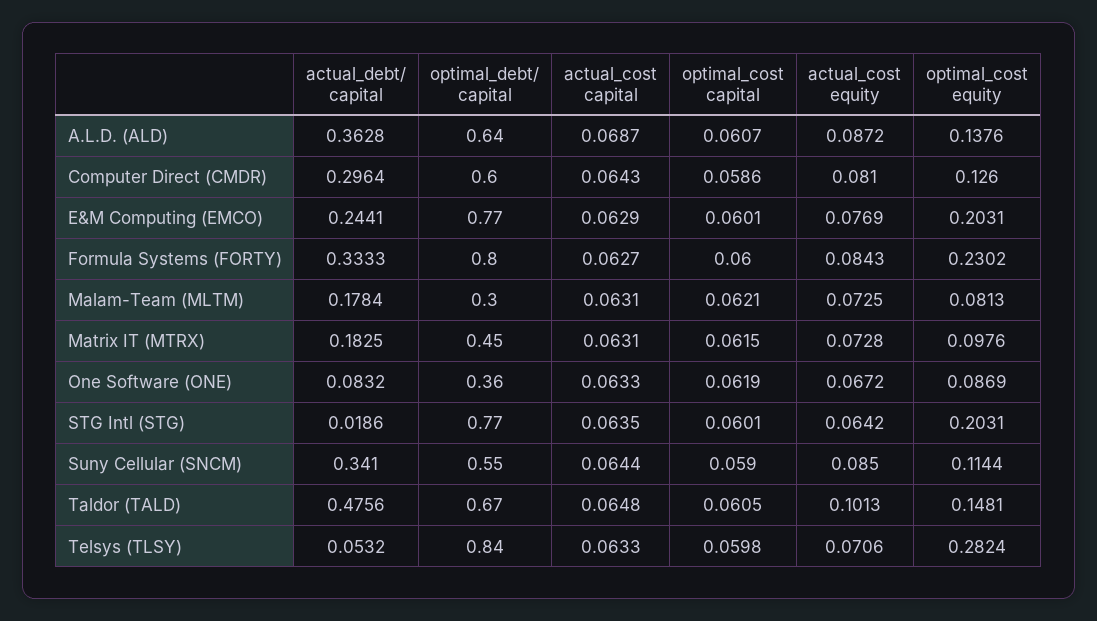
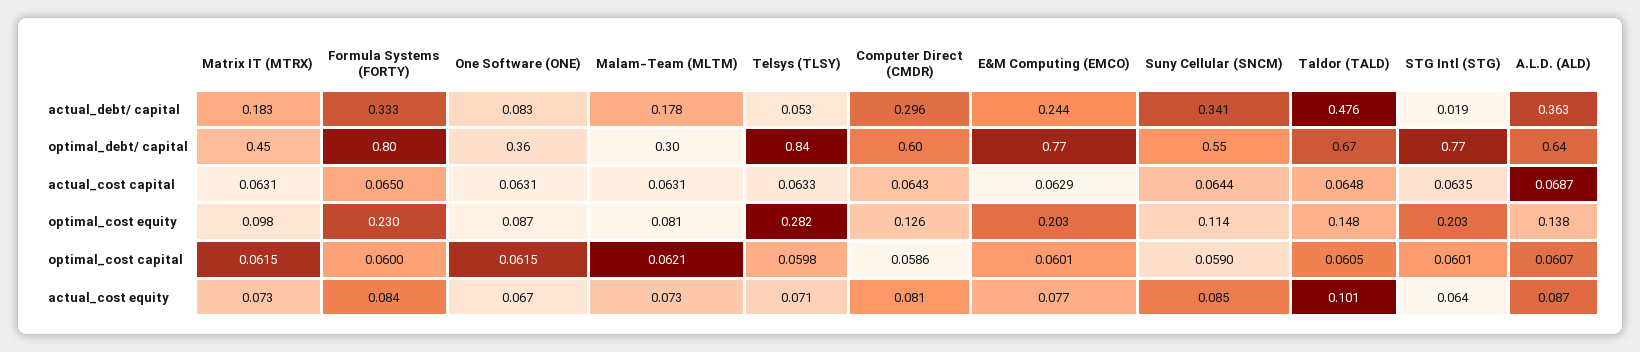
  {
    "actual_debt/ capital": {
      "A.L.D. (ALD)": 0.3628,
      "Computer Direct (CMDR)": 0.2964,
      "E&M Computing (EMCO)": 0.2441,
      "Formula Systems (FORTY)": 0.3333,
      "Malam-Team (MLTM)": 0.1784,
      "Matrix IT (MTRX)": 0.1825,
      "One Software (ONE)": 0.0832,
      "STG Intl (STG)": 0.0186,
      "Suny Cellular (SNCM)": 0.341,
      "Taldor (TALD)": 0.4756,
      "Telsys (TLSY)": 0.0532
    },
    "optimal_debt/ capital": {
      "A.L.D. (ALD)": 0.64,
      "Computer Direct (CMDR)": 0.6,
      "E&M Computing (EMCO)": 0.77,
      "Formula Systems (FORTY)": 0.8,
      "Malam-Team (MLTM)": 0.3,
      "Matrix IT (MTRX)": 0.45,
      "One Software (ONE)": 0.36,
      "STG Intl (STG)": 0.77,
      "Suny Cellular (SNCM)": 0.55,
      "Taldor (TALD)": 0.67,
      "Telsys (TLSY)": 0.84
    },
    "actual_cost capital": {
      "A.L.D. (ALD)": 0.0687,
      "Computer Direct (CMDR)": 0.0643,
      "E&M Computing (EMCO)": 0.0629,
-     "Formula Systems (FORTY)": 0.0627,
+     "Formula Systems (FORTY)": 0.065,
      "Malam-Team (MLTM)": 0.0631,
      "Matrix IT (MTRX)": 0.0631,
-     "One Software (ONE)": 0.0633,
+     "One Software (ONE)": 0.0631,
      "STG Intl (STG)": 0.0635,
      "Suny Cellular (SNCM)": 0.0644,
      "Taldor (TALD)": 0.0648,
      "Telsys (TLSY)": 0.0633
    },
    "optimal_cost capital": {
      "A.L.D. (ALD)": 0.0607,
      "Computer Direct (CMDR)": 0.0586,
      "E&M Computing (EMCO)": 0.0601,
      "Formula Systems (FORTY)": 0.06,
      "Malam-Team (MLTM)": 0.0621,
      "Matrix IT (MTRX)": 0.0615,
-     "One Software (ONE)": 0.0619,
+     "One Software (ONE)": 0.0615,
      "STG Intl (STG)": 0.0601,
      "Suny Cellular (SNCM)": 0.059,
      "Taldor (TALD)": 0.0605,
      "Telsys (TLSY)": 0.0598
    },
    "actual_cost equity": {
      "A.L.D. (ALD)": 0.0872,
      "Computer Direct (CMDR)": 0.081,
      "E&M Computing (EMCO)": 0.0769,
      "Formula Systems (FORTY)": 0.0843,
      "Malam-Team (MLTM)": 0.0725,
      "Matrix IT (MTRX)": 0.0728,
      "One Software (ONE)": 0.0672,
      "STG Intl (STG)": 0.0642,
      "Suny Cellular (SNCM)": 0.085,
      "Taldor (TALD)": 0.1013,
      "Telsys (TLSY)": 0.0706
    },
    "optimal_cost equity": {
      "A.L.D. (ALD)": 0.1376,
      "Computer Direct (CMDR)": 0.126,
      "E&M Computing (EMCO)": 0.2031,
      "Formula Systems (FORTY)": 0.2302,
      "Malam-Team (MLTM)": 0.0813,
      "Matrix IT (MTRX)": 0.0976,
      "One Software (ONE)": 0.0869,
      "STG Intl (STG)": 0.2031,
      "Suny Cellular (SNCM)": 0.1144,
      "Taldor (TALD)": 0.1481,
      "Telsys (TLSY)": 0.2824
    }
  }

